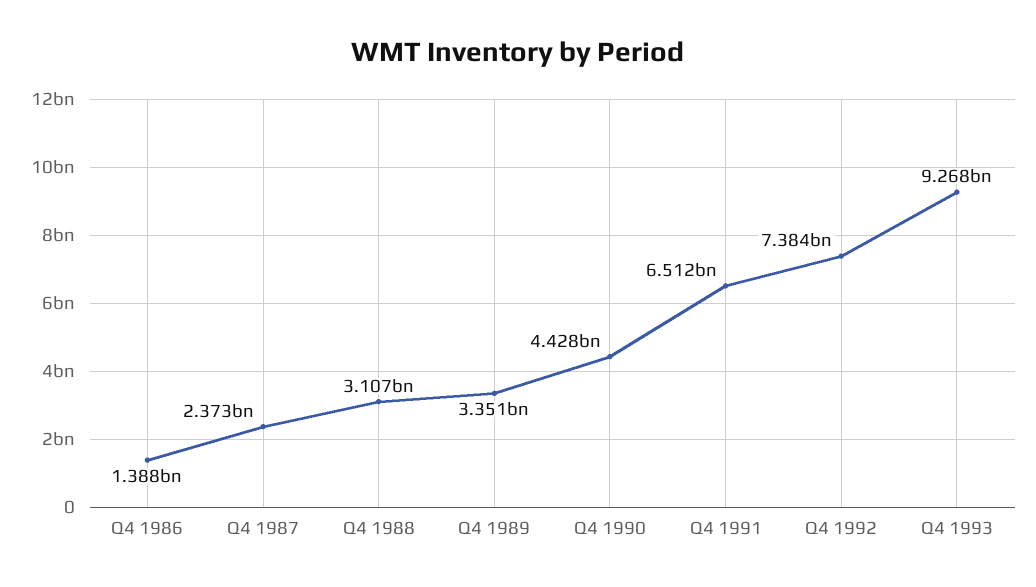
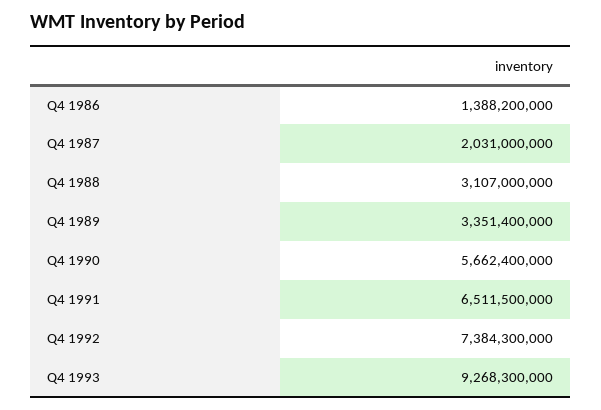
  {
    "Q4 1986": 1388200000,
-   "Q4 1987": 2373000000,
+   "Q4 1987": 2031000000,
    "Q4 1988": 3107000000,
    "Q4 1989": 3351400000,
-   "Q4 1990": 4428000000,
+   "Q4 1990": 5662400000,
    "Q4 1991": 6511500000,
    "Q4 1992": 7384300000,
    "Q4 1993": 9268300000
  }

